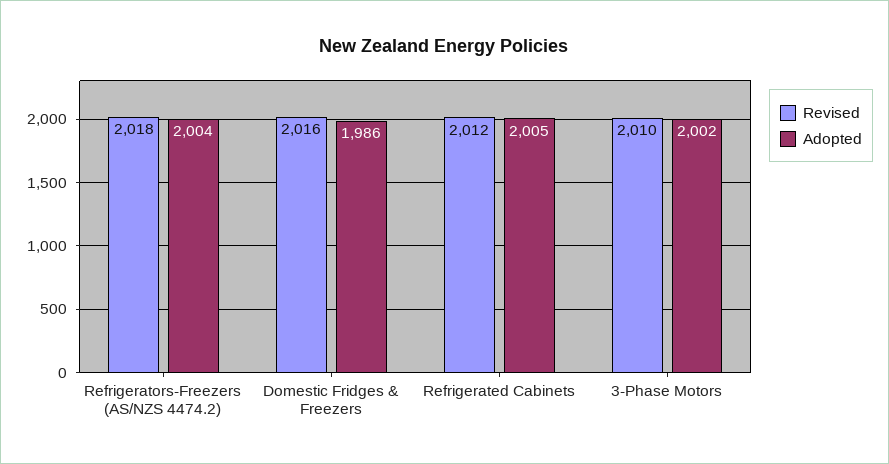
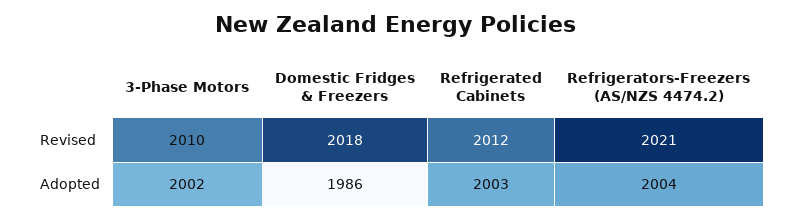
  {
    "Revised": {
-     "Refrigerators-Freezers (AS/NZS 4474.2)": 2018,
+     "Refrigerators-Freezers (AS/NZS 4474.2)": 2021,
-     "Domestic Fridges & Freezers": 2016,
+     "Domestic Fridges & Freezers": 2018,
      "Refrigerated Cabinets": 2012,
      "3-Phase Motors": 2010
    },
    "Adopted": {
      "Refrigerators-Freezers (AS/NZS 4474.2)": 2004,
      "Domestic Fridges & Freezers": 1986,
-     "Refrigerated Cabinets": 2005,
+     "Refrigerated Cabinets": 2003,
      "3-Phase Motors": 2002
    }
  }

